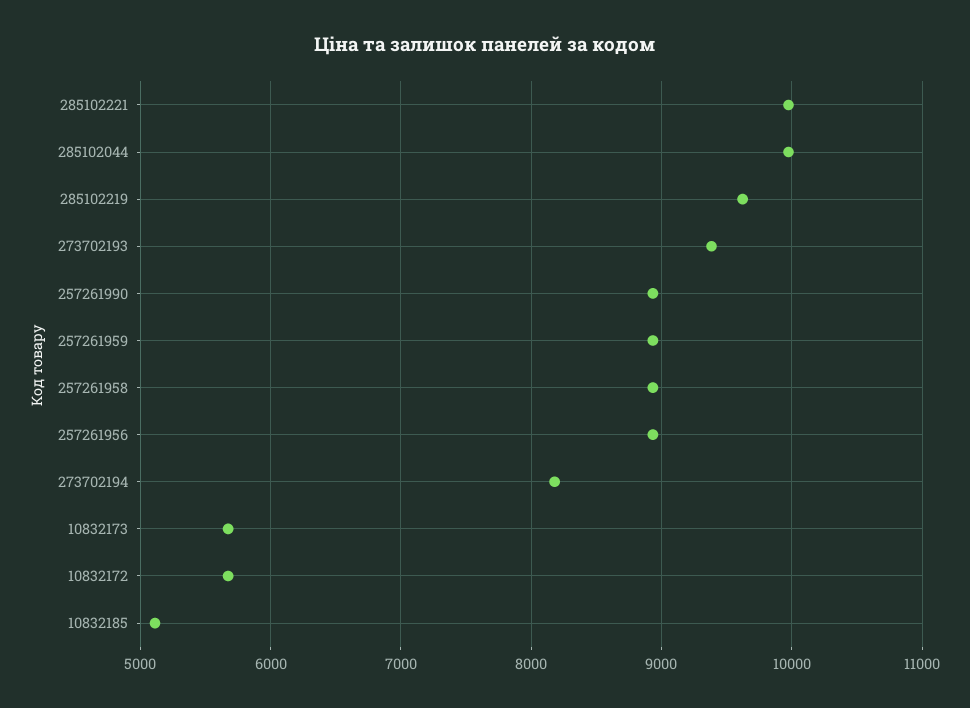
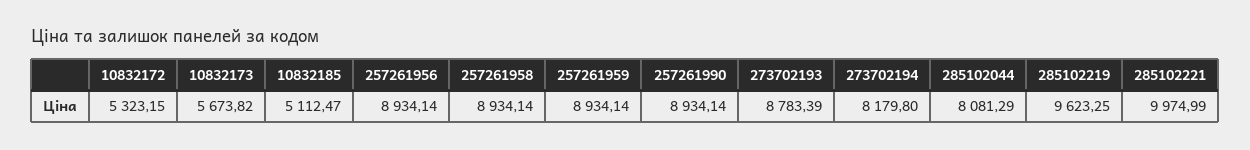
  {
    "285102221": 9974.99,
-   "285102044": 10000,
+   "285102044": 8081.29,
    "285102219": 9623.25,
-   "273702193": 9400,
+   "273702193": 8783.39,
    "257261990": 8934.14,
    "257261959": 8934.14,
    "257261958": 8934.14,
    "257261956": 8934.14,
    "273702194": 8179.8,
    "10832173": 5673.82,
-   "10832172": 5700,
+   "10832172": 5323.15,
    "10832185": 5112.47
  }

